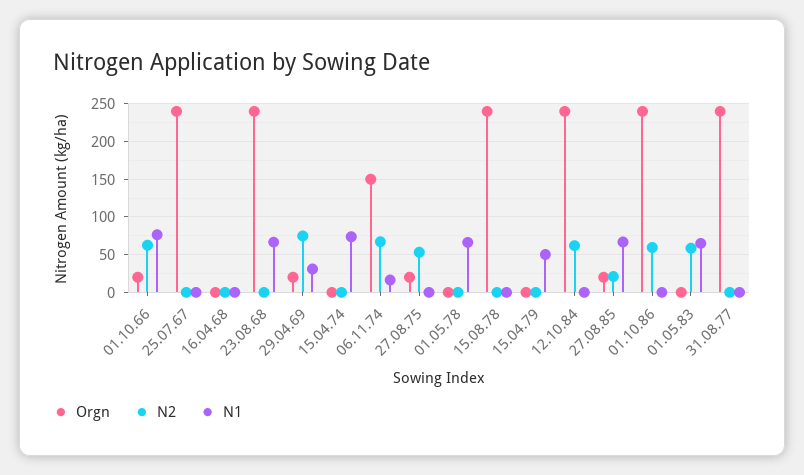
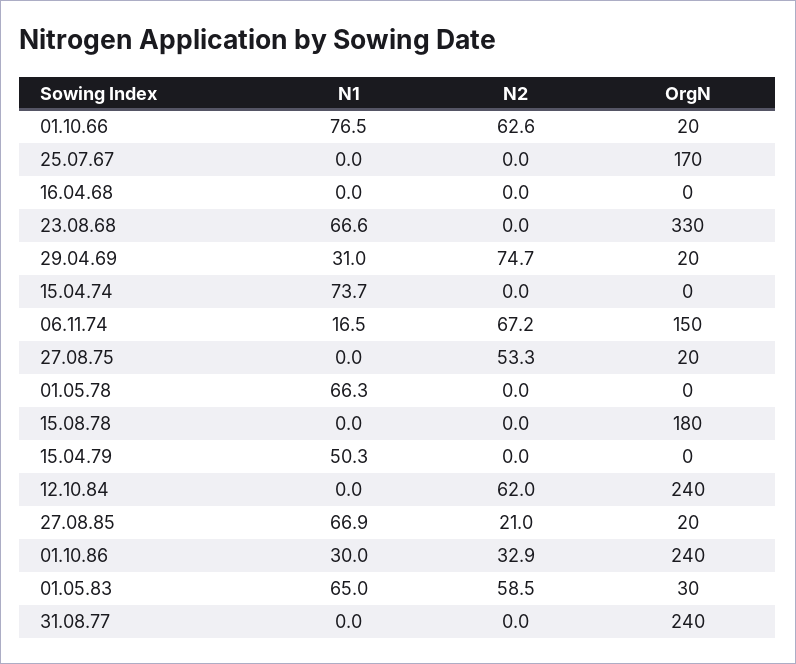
  {
    "Orgn": {
      "01.10.66": 20,
-     "25.07.67": 240,
+     "25.07.67": 170,
      "16.04.68": 0,
-     "23.08.68": 240,
+     "23.08.68": 330,
      "29.04.69": 20,
      "15.04.74": 0,
      "06.11.74": 150,
      "27.08.75": 20,
      "01.05.78": 0,
-     "15.08.78": 240,
+     "15.08.78": 180,
      "15.04.79": 0,
      "12.10.84": 240,
      "27.08.85": 20,
      "01.10.86": 240,
-     "01.05.83": 0,
+     "01.05.83": 30,
      "31.08.77": 240
    },
    "N2": {
      "01.10.66": 62.6,
      "25.07.67": 0,
      "16.04.68": 0,
      "23.08.68": 0,
      "29.04.69": 74.7,
      "15.04.74": 0,
      "06.11.74": 67.2,
      "27.08.75": 53.3,
      "01.05.78": 0,
      "15.08.78": 0,
      "15.04.79": 0,
      "12.10.84": 62,
      "27.08.85": 21,
-     "01.10.86": 60,
+     "01.10.86": 32.9,
      "01.05.83": 58.5,
      "31.08.77": 0
    },
    "N1": {
      "01.10.66": 76.5,
      "25.07.67": 0,
      "16.04.68": 0,
      "23.08.68": 66.6,
      "29.04.69": 31,
      "15.04.74": 73.7,
      "06.11.74": 16.5,
      "27.08.75": 0,
      "01.05.78": 66.3,
      "15.08.78": 0,
      "15.04.79": 50.3,
      "12.10.84": 0,
      "27.08.85": 66.9,
-     "01.10.86": 0,
+     "01.10.86": 30,
      "01.05.83": 65,
      "31.08.77": 0
    }
  }

